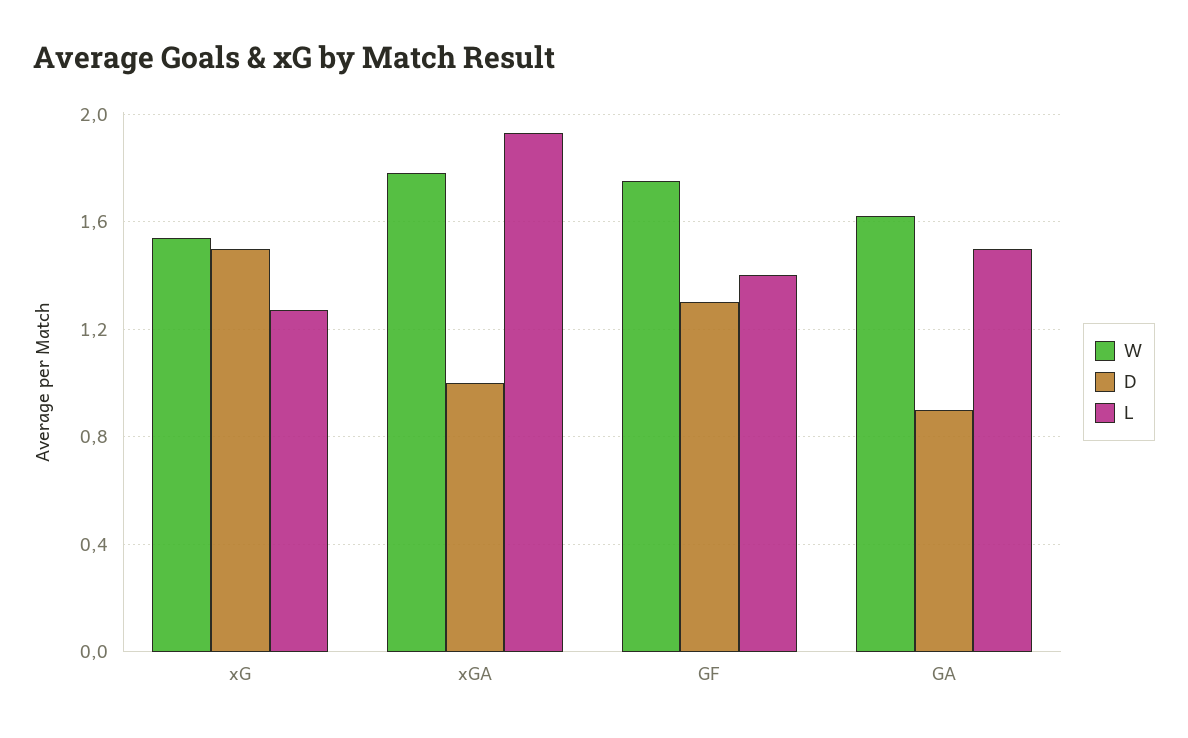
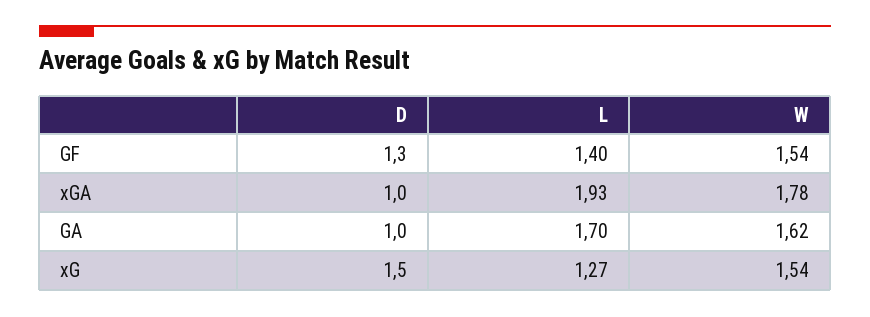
  {
    "W": {
      "xG": 1.54,
      "xGA": 1.78,
-     "GF": 1.75,
+     "GF": 1.54,
      "GA": 1.62
    },
    "D": {
      "xG": 1.5,
      "xGA": 1,
      "GF": 1.3,
-     "GA": 0.9
+     "GA": 1
    },
    "L": {
      "xG": 1.27,
      "xGA": 1.93,
      "GF": 1.4,
-     "GA": 1.5
+     "GA": 1.7
    }
  }

